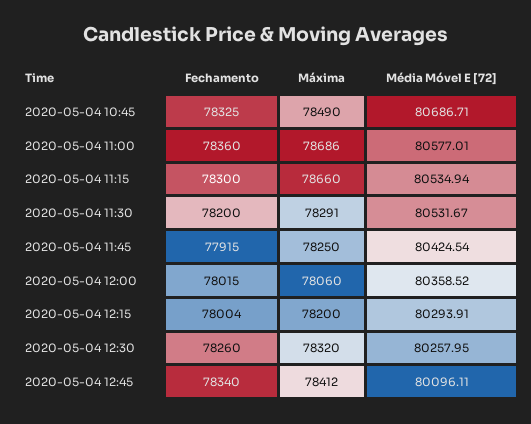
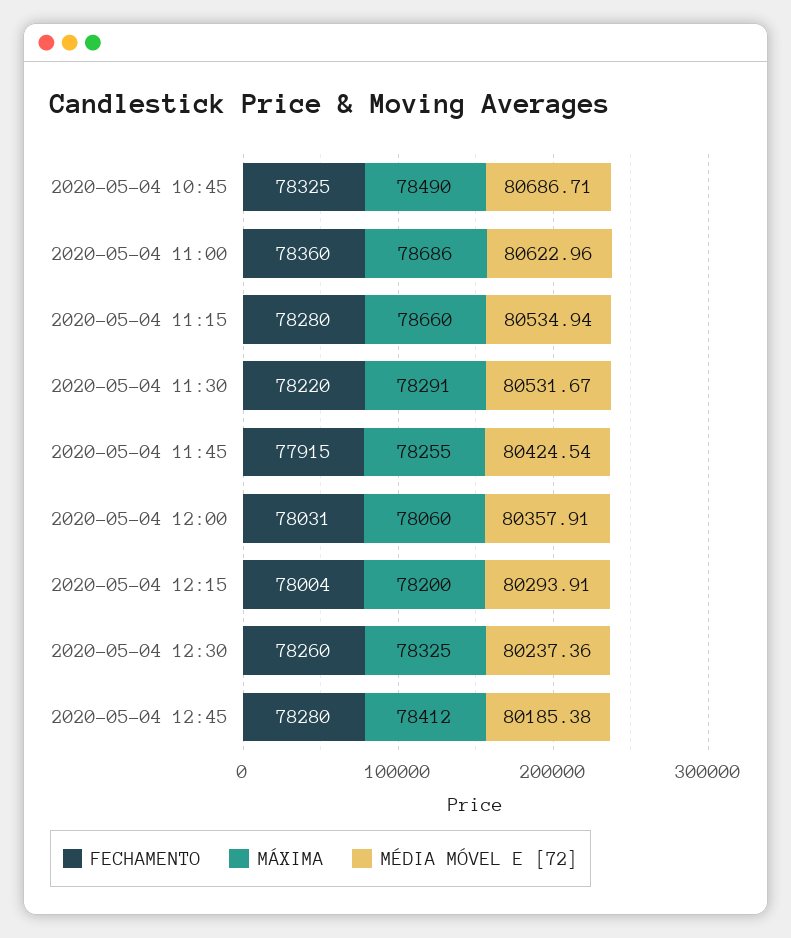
  {
    "Fechamento": {
      "2020-05-04 10:45": 78325,
      "2020-05-04 11:00": 78360,
-     "2020-05-04 11:15": 78300,
+     "2020-05-04 11:15": 78280,
-     "2020-05-04 11:30": 78200,
+     "2020-05-04 11:30": 78220,
      "2020-05-04 11:45": 77915,
-     "2020-05-04 12:00": 78015,
+     "2020-05-04 12:00": 78031,
      "2020-05-04 12:15": 78004,
      "2020-05-04 12:30": 78260,
-     "2020-05-04 12:45": 78340
+     "2020-05-04 12:45": 78280
    },
    "Máxima": {
      "2020-05-04 10:45": 78490,
      "2020-05-04 11:00": 78686,
      "2020-05-04 11:15": 78660,
      "2020-05-04 11:30": 78291,
-     "2020-05-04 11:45": 78250,
+     "2020-05-04 11:45": 78255,
      "2020-05-04 12:00": 78060,
      "2020-05-04 12:15": 78200,
-     "2020-05-04 12:30": 78320,
+     "2020-05-04 12:30": 78325,
      "2020-05-04 12:45": 78412
    },
    "Média Móvel E [72]": {
      "2020-05-04 10:45": 80686.71,
-     "2020-05-04 11:00": 80577.01,
+     "2020-05-04 11:00": 80622.96,
      "2020-05-04 11:15": 80534.94,
      "2020-05-04 11:30": 80531.67,
      "2020-05-04 11:45": 80424.54,
-     "2020-05-04 12:00": 80358.52,
+     "2020-05-04 12:00": 80357.91,
      "2020-05-04 12:15": 80293.91,
-     "2020-05-04 12:30": 80257.95,
+     "2020-05-04 12:30": 80237.36,
-     "2020-05-04 12:45": 80096.11
+     "2020-05-04 12:45": 80185.38
    }
  }

